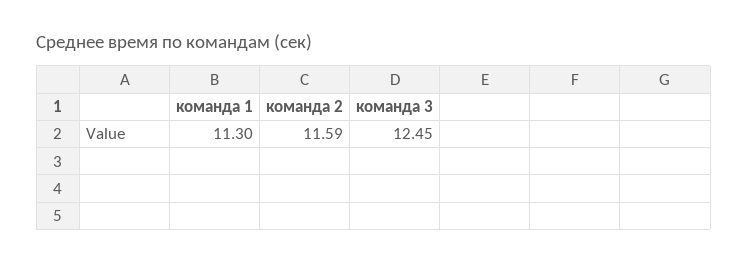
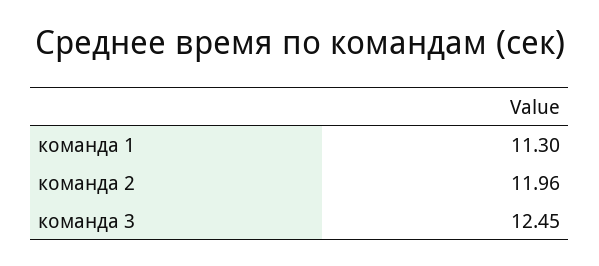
  {
    "команда 1": 11.3,
-   "команда 2": 11.59,
+   "команда 2": 11.96,
    "команда 3": 12.45
  }

